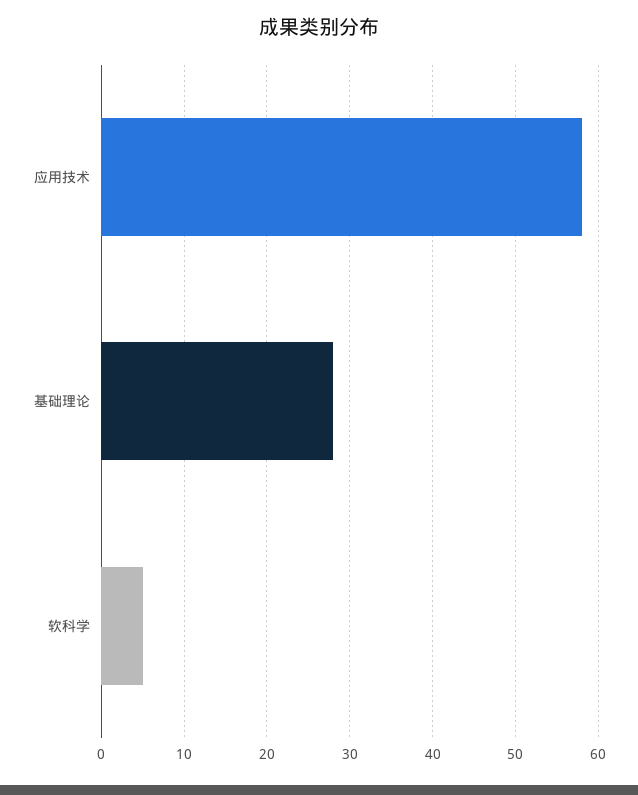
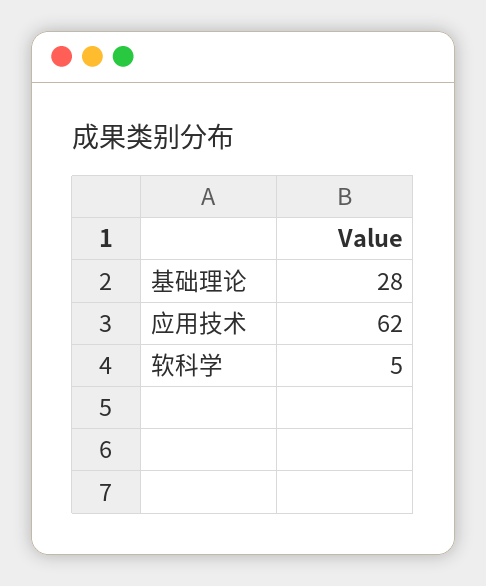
  {
-   "应用技术": 58,
+   "应用技术": 62,
    "基础理论": 28,
    "软科学": 5
  }

